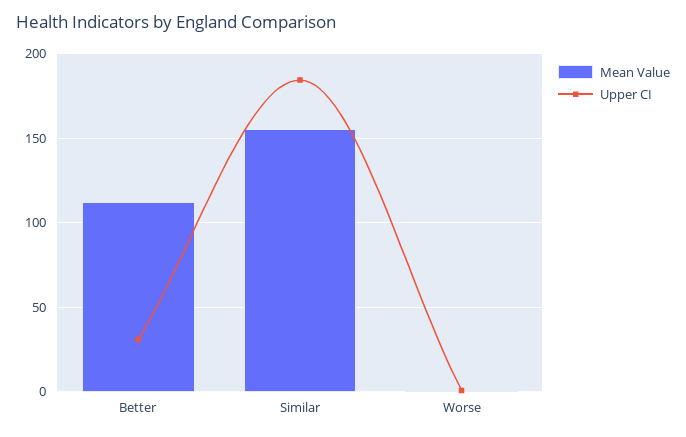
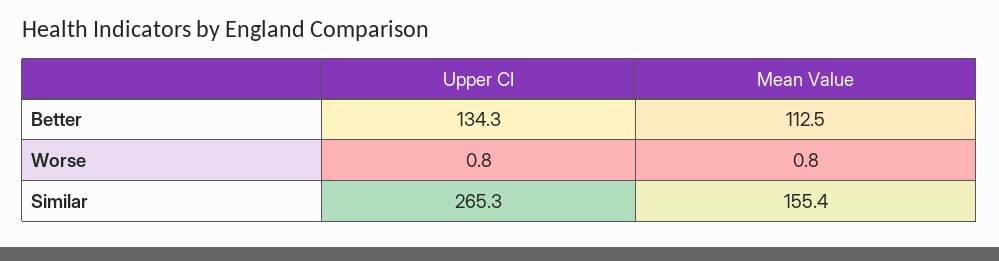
  {
    "Mean Value": {
      "Better": 112.5,
      "Similar": 155.4,
      "Worse": 0.8
    },
    "Upper CI": {
-     "Better": 30,
+     "Better": 134.3,
-     "Similar": 185,
+     "Similar": 265.3,
      "Worse": 0.8
    }
  }

